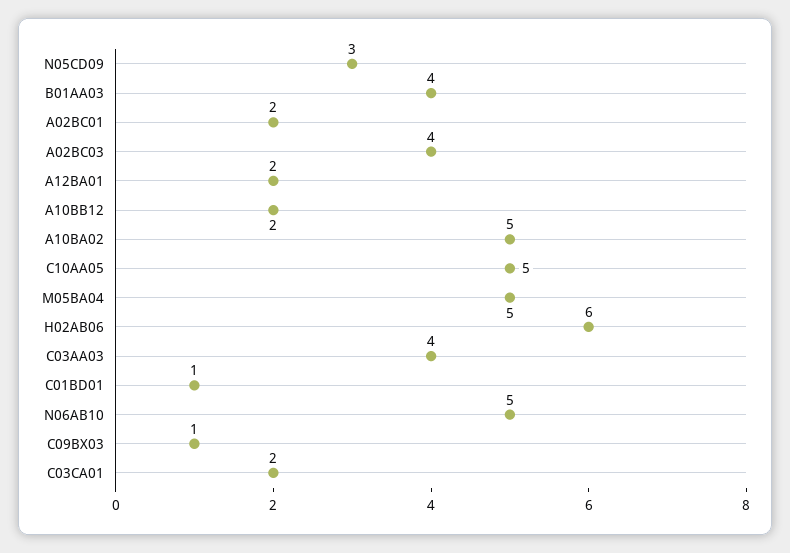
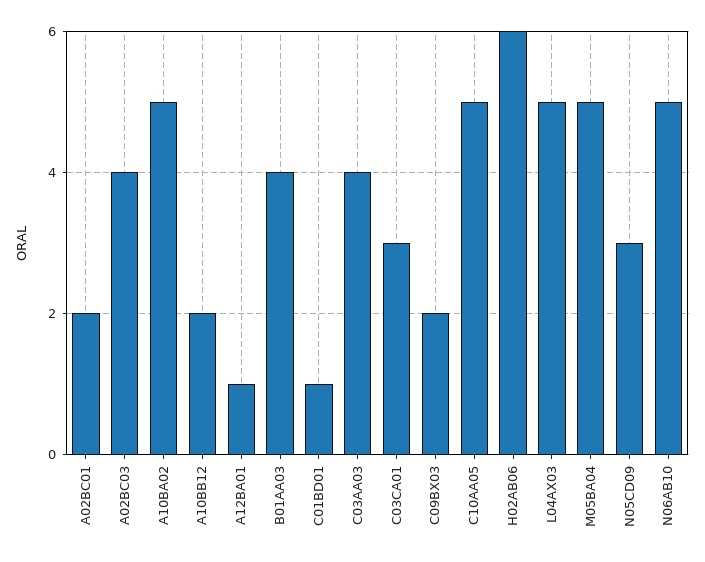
  {
    "N05CD09": 3,
    "B01AA03": 4,
    "A02BC01": 2,
    "A02BC03": 4,
-   "A12BA01": 2,
+   "A12BA01": 1,
    "A10BB12": 2,
    "A10BA02": 5,
    "C10AA05": 5,
    "M05BA04": 5,
    "H02AB06": 6,
    "C03AA03": 4,
    "C01BD01": 1,
    "N06AB10": 5,
-   "C09BX03": 1,
+   "C09BX03": 2,
-   "C03CA01": 2
+   "C03CA01": 3,
+   "L04AX03": 5
  }

